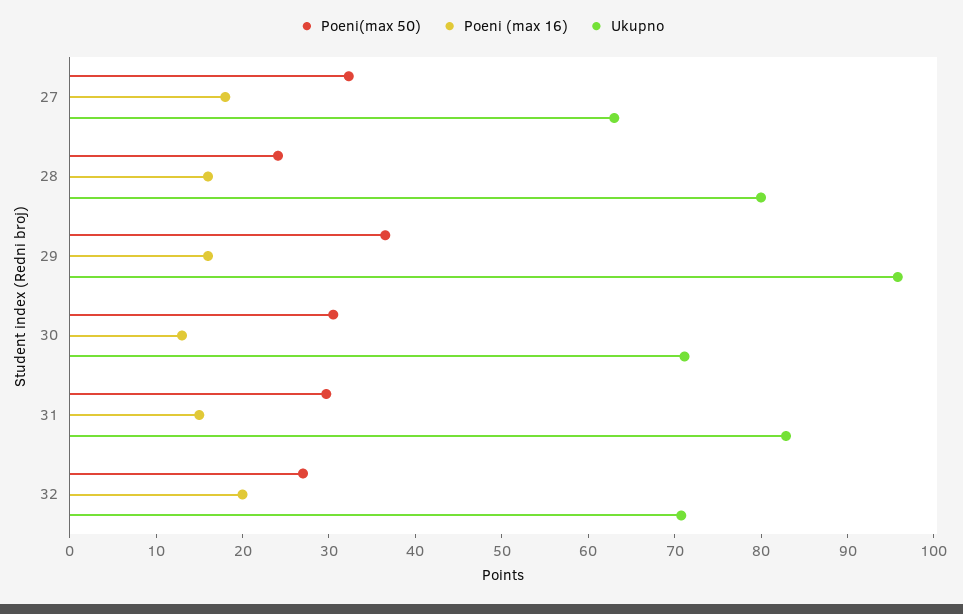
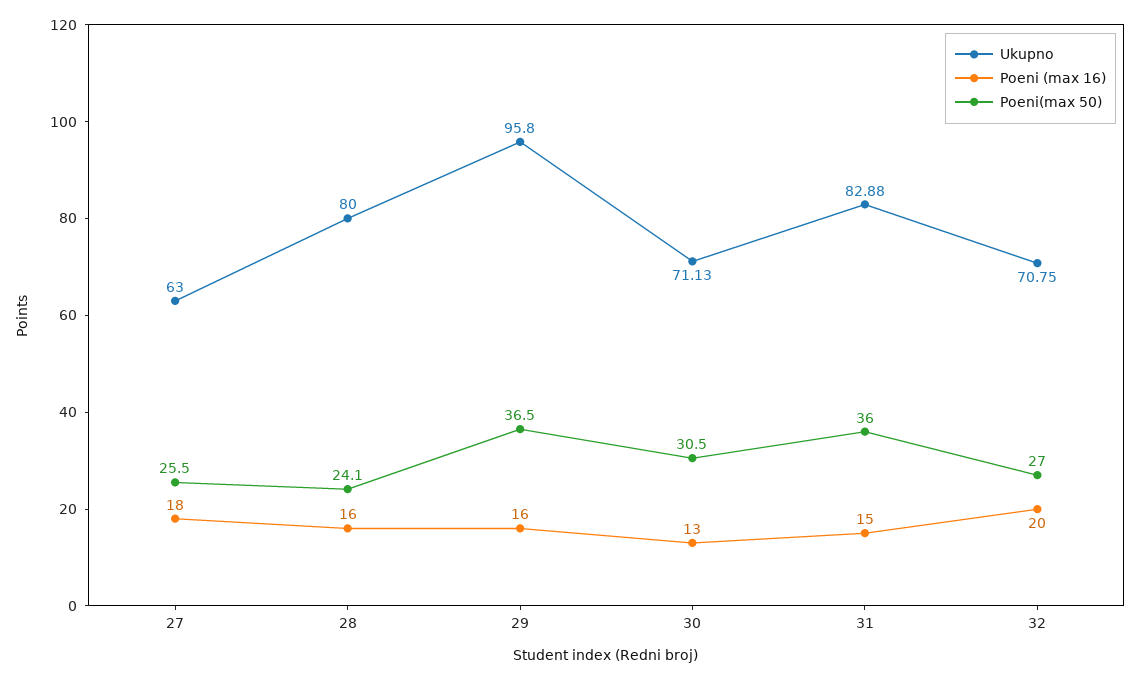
  {
    "Poeni(max 50)": {
-     "27": 32,
+     "27": 25.5,
      "28": 24.1,
      "29": 36.5,
      "30": 30.5,
-     "31": 30,
+     "31": 36,
      "32": 27
    },
    "Poeni (max 16)": {
      "27": 18,
      "28": 16,
      "29": 16,
      "30": 13,
      "31": 15,
      "32": 20
    },
    "Ukupno": {
      "27": 63,
      "28": 80,
      "29": 95.8,
      "30": 71.13,
      "31": 82.88,
      "32": 70.75
    }
  }

